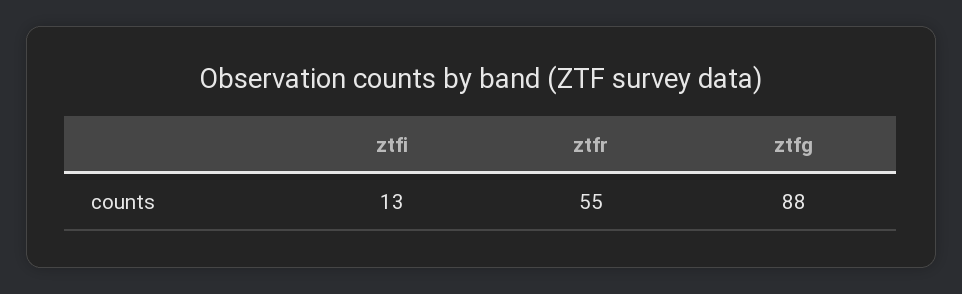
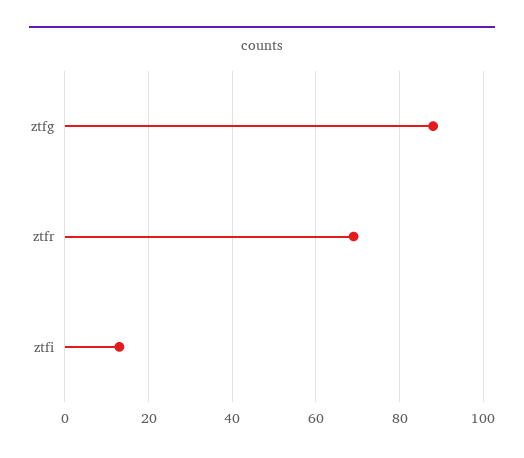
  {
    "ztfi": 13,
-   "ztfr": 55,
+   "ztfr": 70,
    "ztfg": 88
  }

